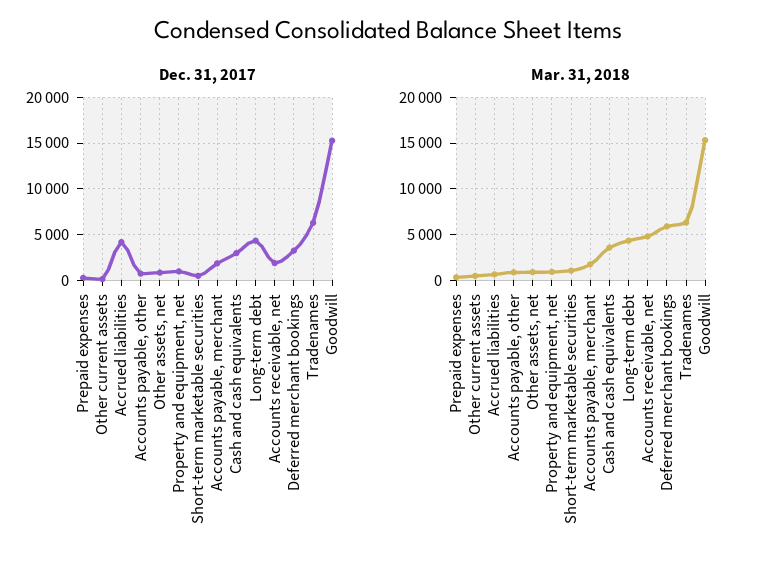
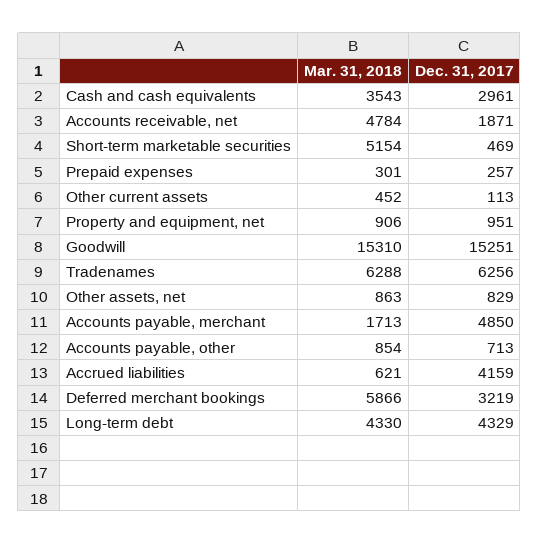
  {
    "Dec. 31, 2017": {
      "Prepaid expenses": 257,
      "Other current assets": 113,
      "Accrued liabilities": 4159,
      "Accounts payable, other": 713,
      "Other assets, net": 829,
      "Property and equipment, net": 951,
      "Short-term marketable securities": 469,
-     "Accounts payable, merchant": 2000,
+     "Accounts payable, merchant": 4850,
      "Cash and cash equivalents": 2961,
      "Long-term debt": 4329,
      "Accounts receivable, net": 1871,
      "Deferred merchant bookings": 3219,
      "Tradenames": 6256,
      "Goodwill": 15251
    },
    "Mar. 31, 2018": {
      "Prepaid expenses": 301,
      "Other current assets": 452,
      "Accrued liabilities": 621,
      "Accounts payable, other": 854,
      "Other assets, net": 863,
      "Property and equipment, net": 906,
-     "Short-term marketable securities": 1000,
+     "Short-term marketable securities": 5154,
      "Accounts payable, merchant": 1713,
      "Cash and cash equivalents": 3543,
      "Long-term debt": 4330,
      "Accounts receivable, net": 4784,
      "Deferred merchant bookings": 5866,
      "Tradenames": 6288,
      "Goodwill": 15310
    }
  }

